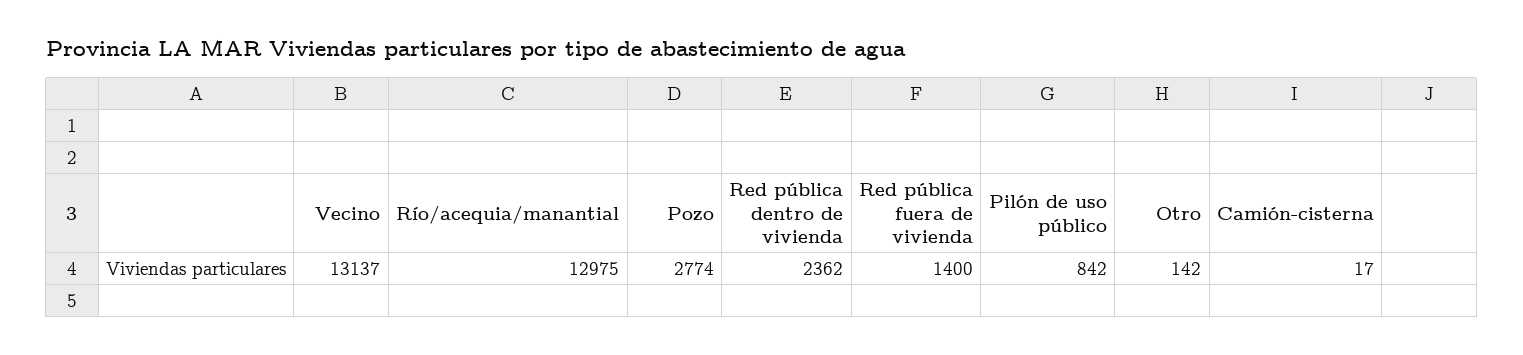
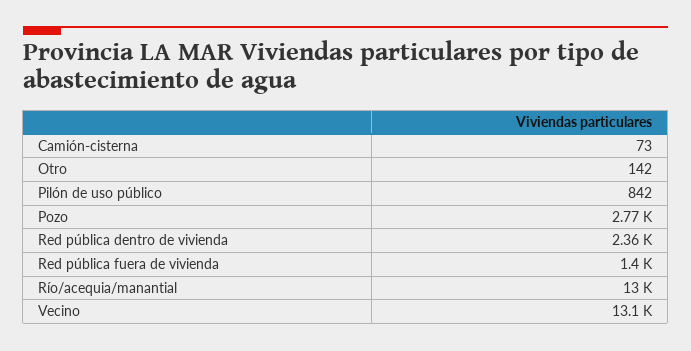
  {
    "Vecino": 13137,
    "Río/acequia/manantial": 12975,
    "Pozo": 2774,
    "Red pública dentro de vivienda": 2362,
    "Red pública fuera de vivienda": 1400,
    "Pilón de uso público": 842,
    "Otro": 142,
-   "Camión-cisterna": 17
+   "Camión-cisterna": 73
  }

